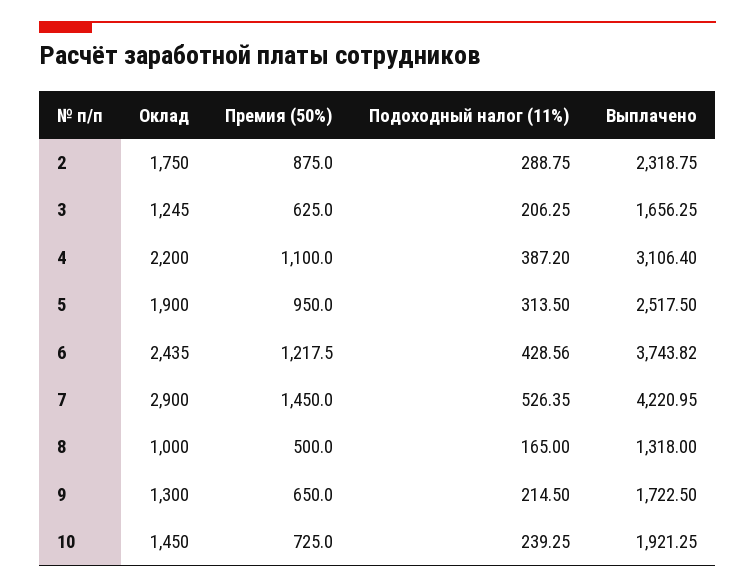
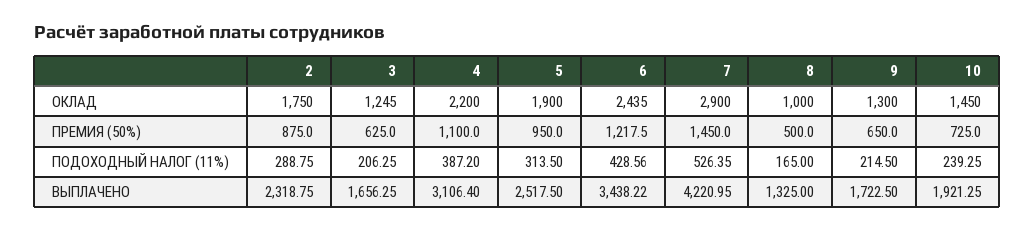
  {
    "Оклад": {
      "2": 1750,
      "3": 1245,
      "4": 2200,
      "5": 1900,
      "6": 2435,
      "7": 2900,
      "8": 1000,
      "9": 1300,
      "10": 1450
    },
    "Премия (50%)": {
      "2": 875,
      "3": 625,
      "4": 1100,
      "5": 950,
      "6": 1217.5,
      "7": 1450,
      "8": 500,
      "9": 650,
      "10": 725
    },
    "Подоходный налог (11%)": {
      "2": 288.75,
      "3": 206.25,
      "4": 387.2,
      "5": 313.5,
      "6": 428.56,
      "7": 526.35,
      "8": 165,
      "9": 214.5,
      "10": 239.25
    },
    "Выплачено": {
      "2": 2318.75,
      "3": 1656.25,
      "4": 3106.4,
      "5": 2517.5,
-     "6": 3743.82,
+     "6": 3438.22,
      "7": 4220.95,
-     "8": 1318,
+     "8": 1325,
      "9": 1722.5,
      "10": 1921.25
    }
  }

